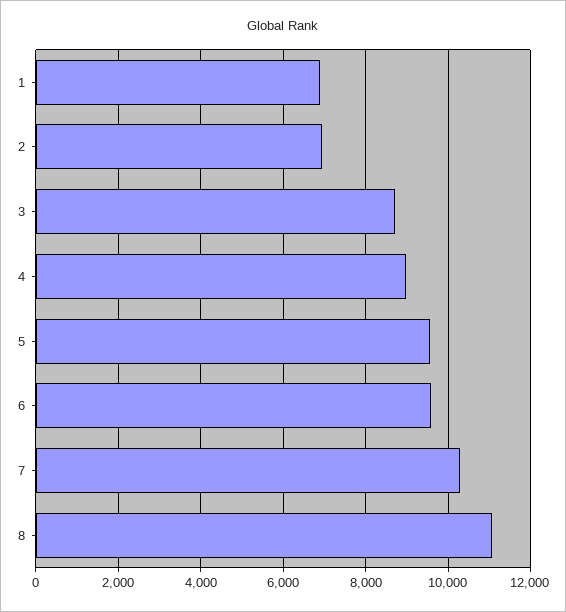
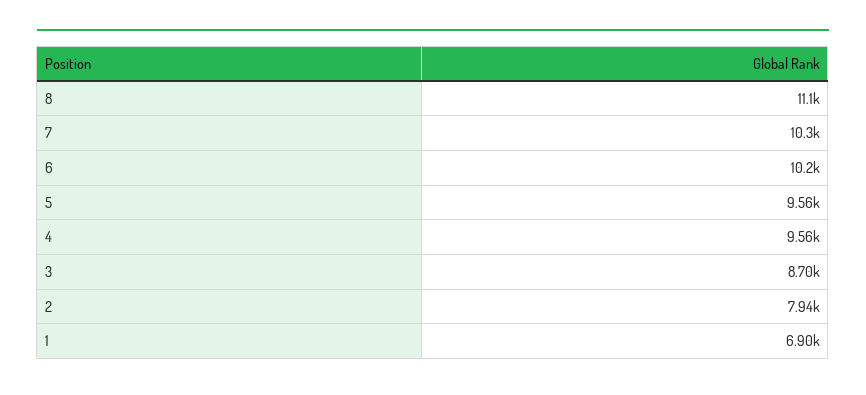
  {
    "1": 6900,
-   "2": 7000,
+   "2": 7940,
    "3": 8700,
-   "4": 9000,
+   "4": 9560,
    "5": 9560,
-   "6": 9600,
+   "6": 10200,
    "7": 10300,
    "8": 11100
  }

